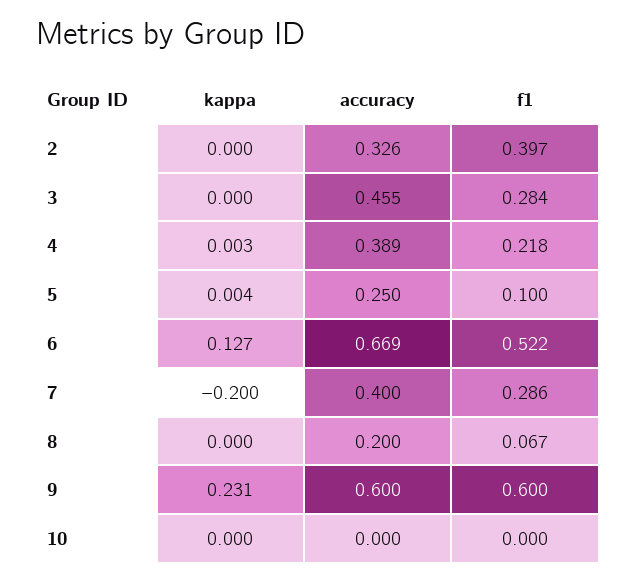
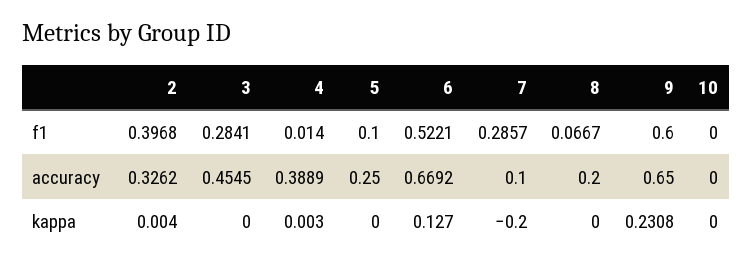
  {
    "kappa": {
-     "2": 0,
+     "2": 0.004,
      "3": 0,
      "4": 0.003,
-     "5": 0.004,
+     "5": 0,
      "6": 0.127,
      "7": -0.2,
      "8": 0,
      "9": 0.2308,
      "10": 0
    },
    "accuracy": {
      "2": 0.3262,
      "3": 0.4545,
      "4": 0.3889,
      "5": 0.25,
      "6": 0.6692,
-     "7": 0.4,
+     "7": 0.1,
      "8": 0.2,
-     "9": 0.6,
+     "9": 0.65,
      "10": 0
    },
    "f1": {
      "2": 0.3968,
      "3": 0.2841,
-     "4": 0.218,
+     "4": 0.014,
      "5": 0.1,
      "6": 0.5221,
      "7": 0.2857,
      "8": 0.0667,
      "9": 0.6,
      "10": 0
    }
  }

